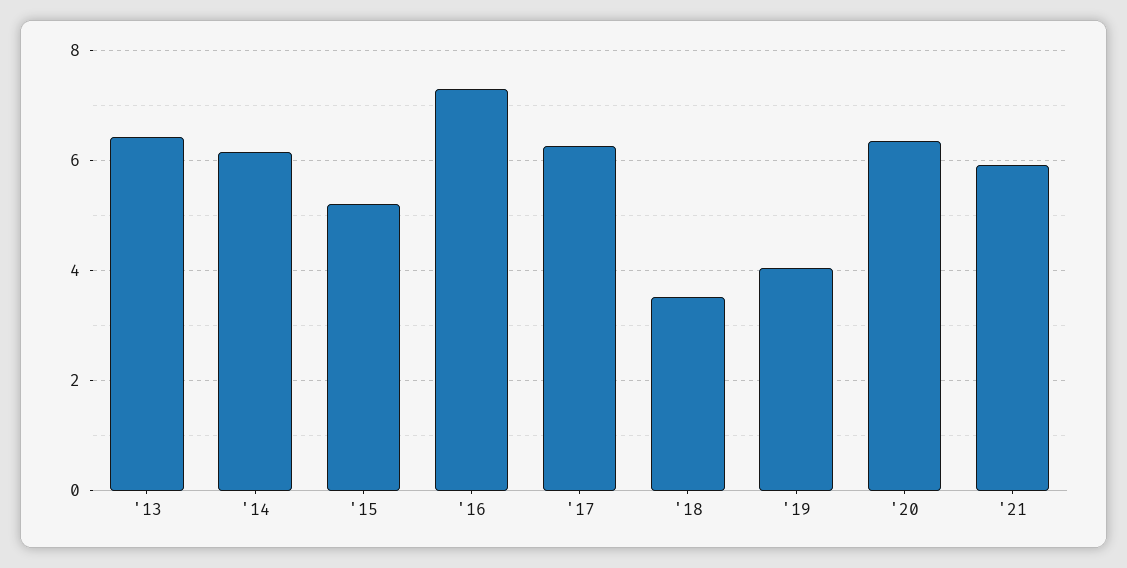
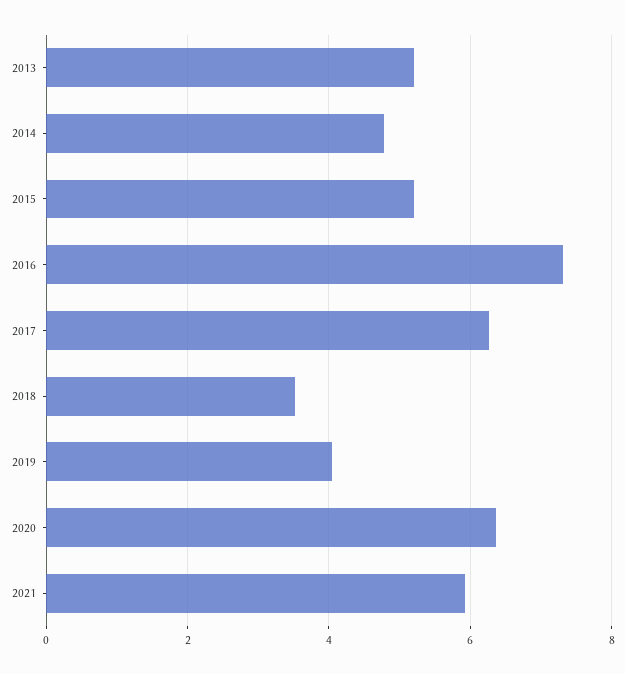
  {
-   "'13": 6.4,
+   "'13": 5.2,
-   "'14": 6.2,
+   "'14": 4.8,
    "'15": 5.2,
    "'16": 7.4,
    "'17": 6.2,
    "'18": 3.6,
    "'19": 4,
    "'20": 6.4,
    "'21": 6
  }

